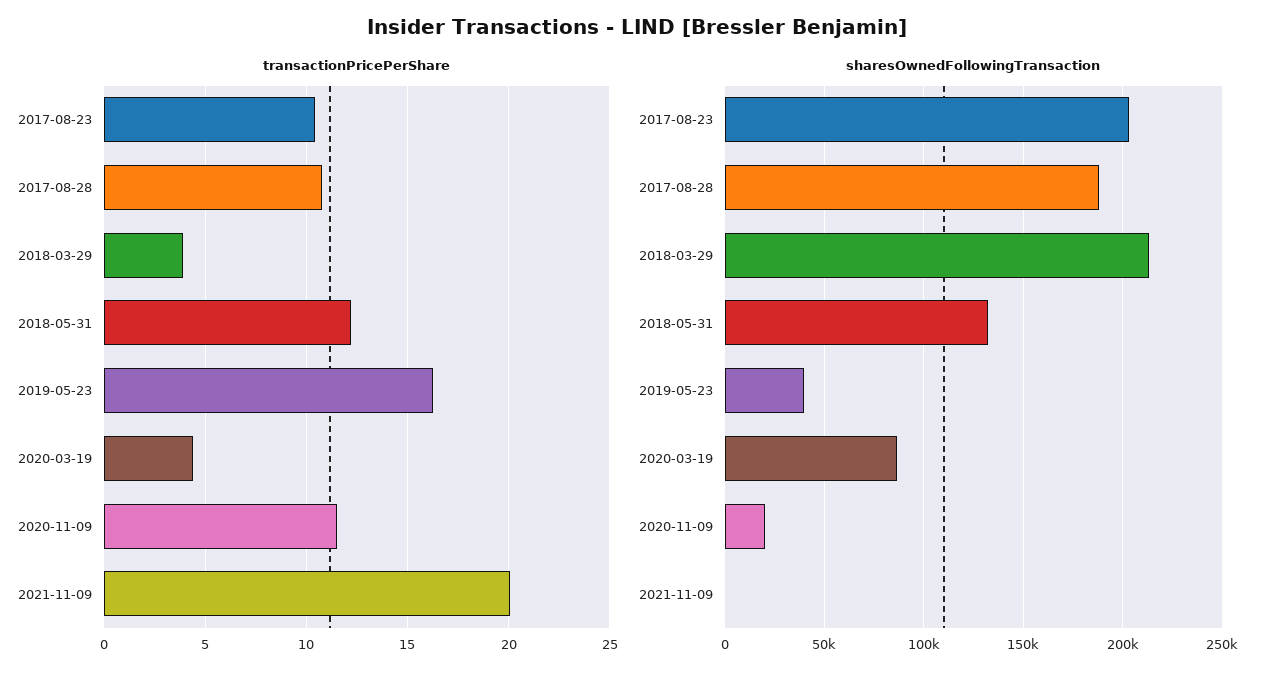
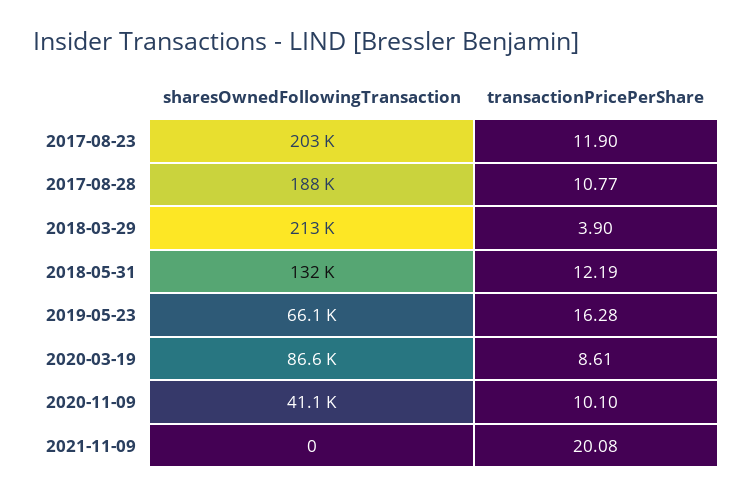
  {
    "transactionPricePerShare": {
-     "2017-08-23": 10.5,
+     "2017-08-23": 11.9,
      "2017-08-28": 10.77,
      "2018-03-29": 3.9,
      "2018-05-31": 12.19,
      "2019-05-23": 16.28,
-     "2020-03-19": 4.5,
+     "2020-03-19": 8.61,
-     "2020-11-09": 11.5,
+     "2020-11-09": 10.1,
      "2021-11-09": 20.08
    },
    "sharesOwnedFollowingTransaction": {
      "2017-08-23": 203000,
      "2017-08-28": 188000,
      "2018-03-29": 213000,
      "2018-05-31": 132000,
-     "2019-05-23": 40000,
+     "2019-05-23": 66100,
      "2020-03-19": 86600,
-     "2020-11-09": 20000,
+     "2020-11-09": 41100,
      "2021-11-09": 0
    }
  }

